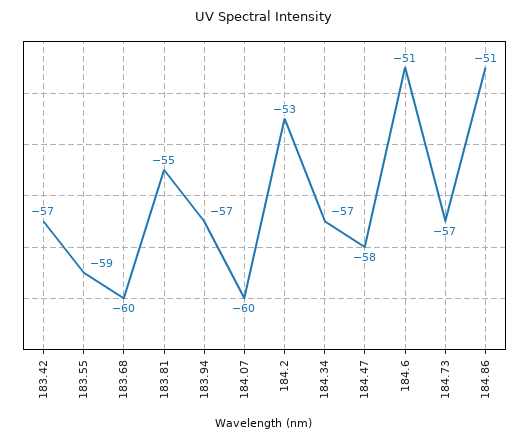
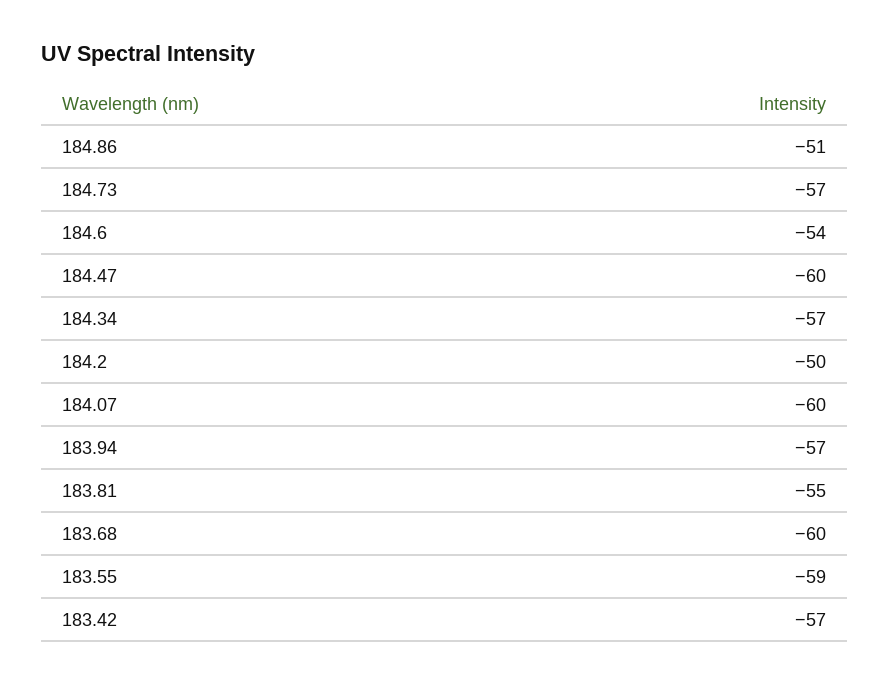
  {
    "183.42": -57,
    "183.55": -59,
    "183.68": -60,
    "183.81": -55,
    "183.94": -57,
    "184.07": -60,
-   "184.2": -53,
+   "184.2": -50,
    "184.34": -57,
-   "184.47": -58,
+   "184.47": -60,
-   "184.6": -51,
+   "184.6": -54,
    "184.73": -57,
    "184.86": -51
  }

